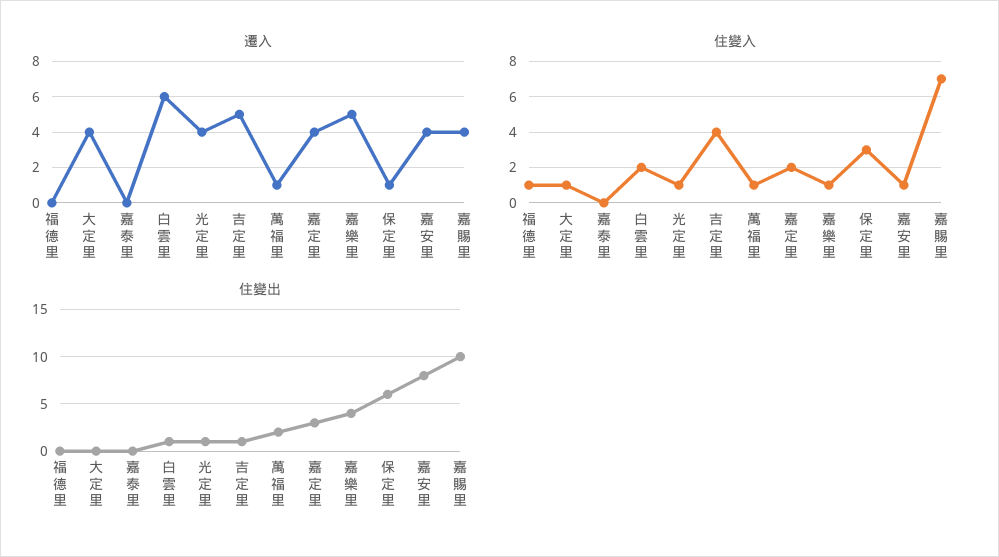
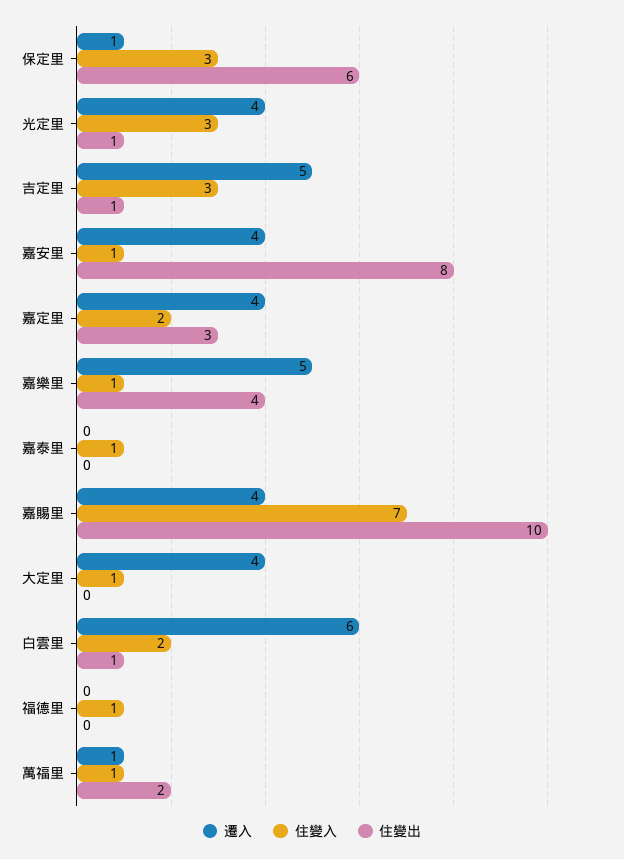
  {
    "遷入": {
      "福德里": 0,
      "大定里": 4,
      "嘉泰里": 0,
      "白雲里": 6,
      "光定里": 4,
      "吉定里": 5,
      "萬福里": 1,
      "嘉定里": 4,
      "嘉樂里": 5,
      "保定里": 1,
      "嘉安里": 4,
      "嘉賜里": 4
    },
    "住變入": {
      "福德里": 1,
      "大定里": 1,
-     "嘉泰里": 0,
+     "嘉泰里": 1,
      "白雲里": 2,
-     "光定里": 1,
+     "光定里": 3,
-     "吉定里": 4,
+     "吉定里": 3,
      "萬福里": 1,
      "嘉定里": 2,
      "嘉樂里": 1,
      "保定里": 3,
      "嘉安里": 1,
      "嘉賜里": 7
    },
    "住變出": {
      "福德里": 0,
      "大定里": 0,
      "嘉泰里": 0,
      "白雲里": 1,
      "光定里": 1,
      "吉定里": 1,
      "萬福里": 2,
      "嘉定里": 3,
      "嘉樂里": 4,
      "保定里": 6,
      "嘉安里": 8,
      "嘉賜里": 10
    }
  }

